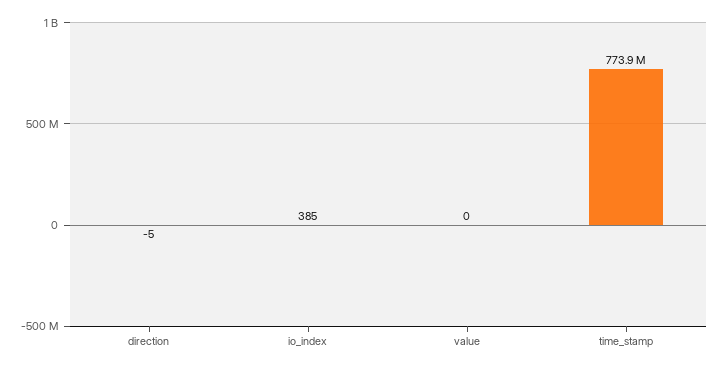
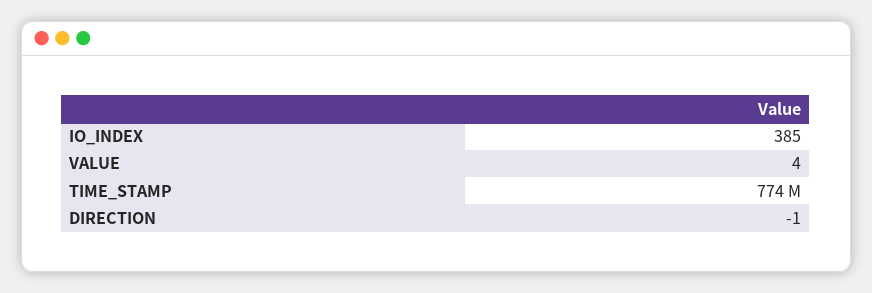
  {
-   "direction": -5,
+   "direction": -1,
    "io_index": 385,
-   "value": 0,
+   "value": 4,
    "time_stamp": 773900000
  }

